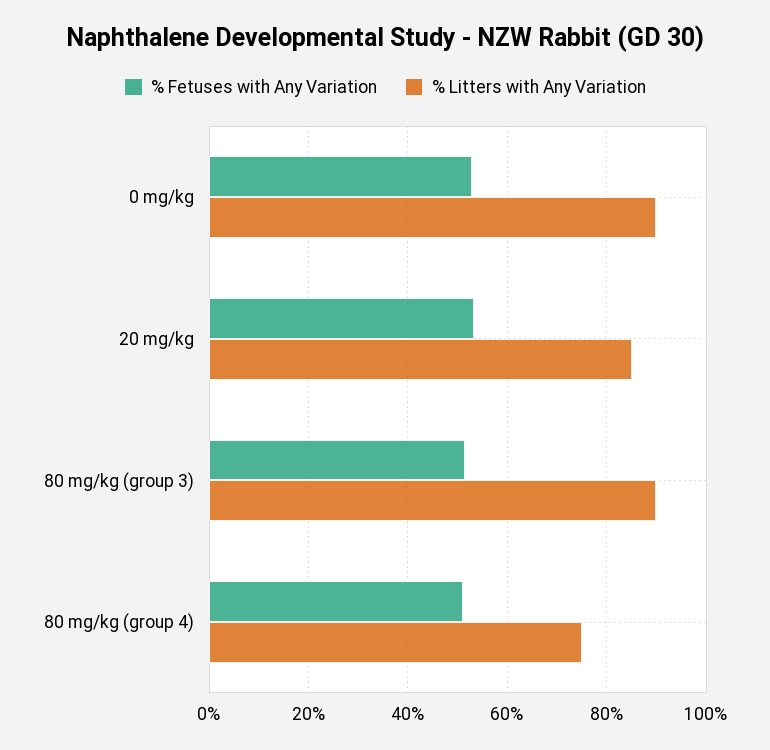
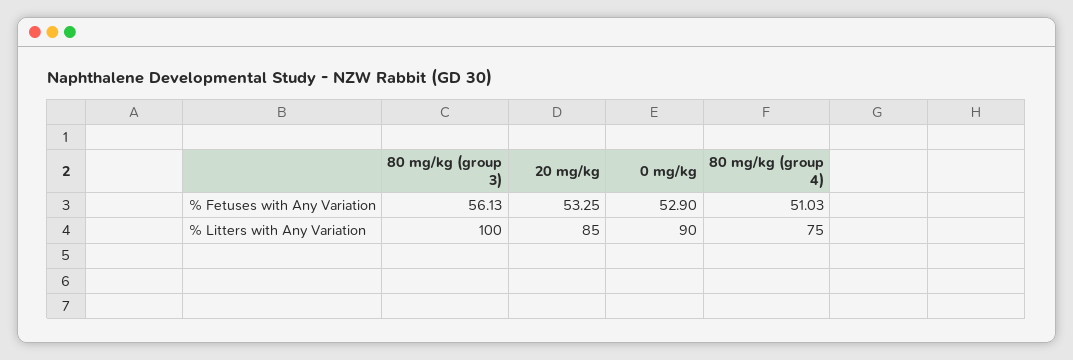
  {
    "% Fetuses with Any Variation": {
      "0 mg/kg": 52.9,
      "20 mg/kg": 53.25,
-     "80 mg/kg (group 3)": 52,
+     "80 mg/kg (group 3)": 56.13,
      "80 mg/kg (group 4)": 51.03
    },
    "% Litters with Any Variation": {
      "0 mg/kg": 90,
      "20 mg/kg": 85,
-     "80 mg/kg (group 3)": 90,
+     "80 mg/kg (group 3)": 100,
      "80 mg/kg (group 4)": 75
    }
  }

